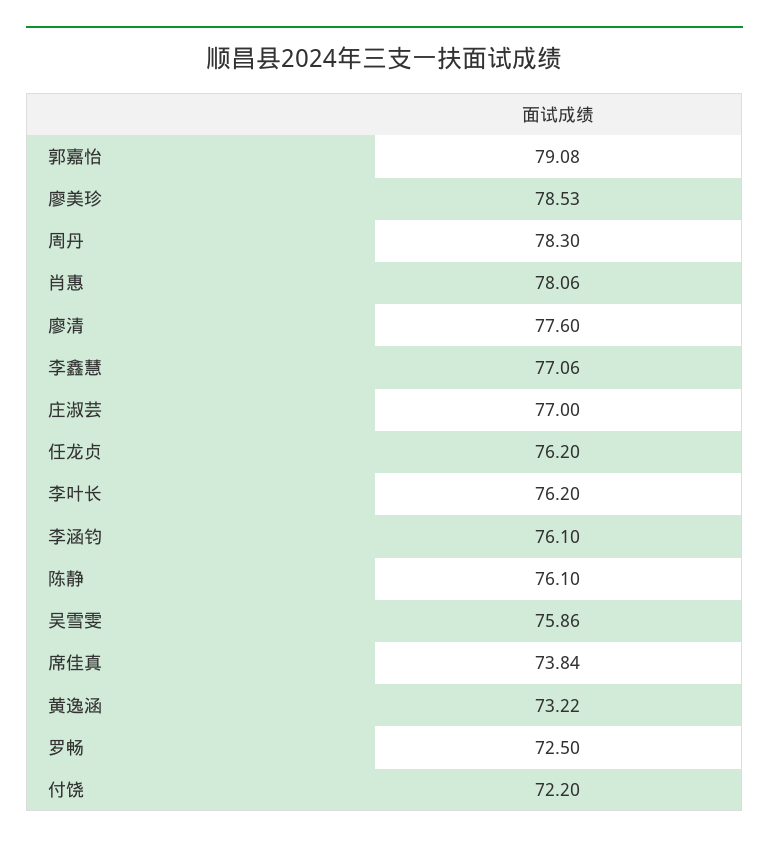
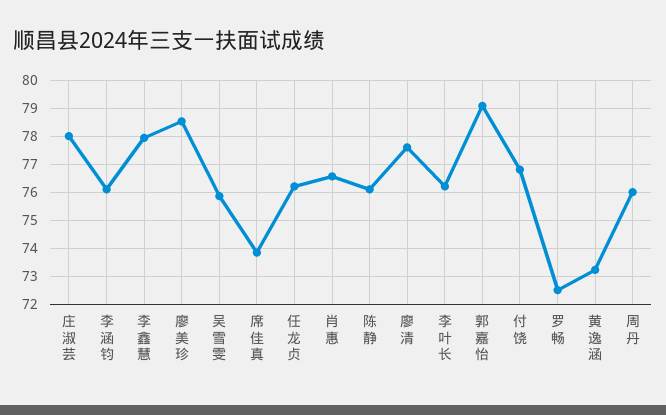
  {
    "郭嘉怡": 79.08,
    "廖美珍": 78.53,
-   "周丹": 78.3,
+   "周丹": 76,
-   "肖惠": 78.06,
+   "肖惠": 76.5,
    "廖清": 77.6,
-   "李鑫慧": 77.06,
+   "李鑫慧": 78,
-   "庄淑芸": 77,
+   "庄淑芸": 78,
    "任龙贞": 76.2,
    "李叶长": 76.2,
    "李涵钧": 76.1,
    "陈静": 76.1,
    "吴雪雯": 75.86,
    "席佳真": 73.84,
    "黄逸涵": 73.22,
    "罗畅": 72.5,
-   "付饶": 72.2
+   "付饶": 76.75
  }

